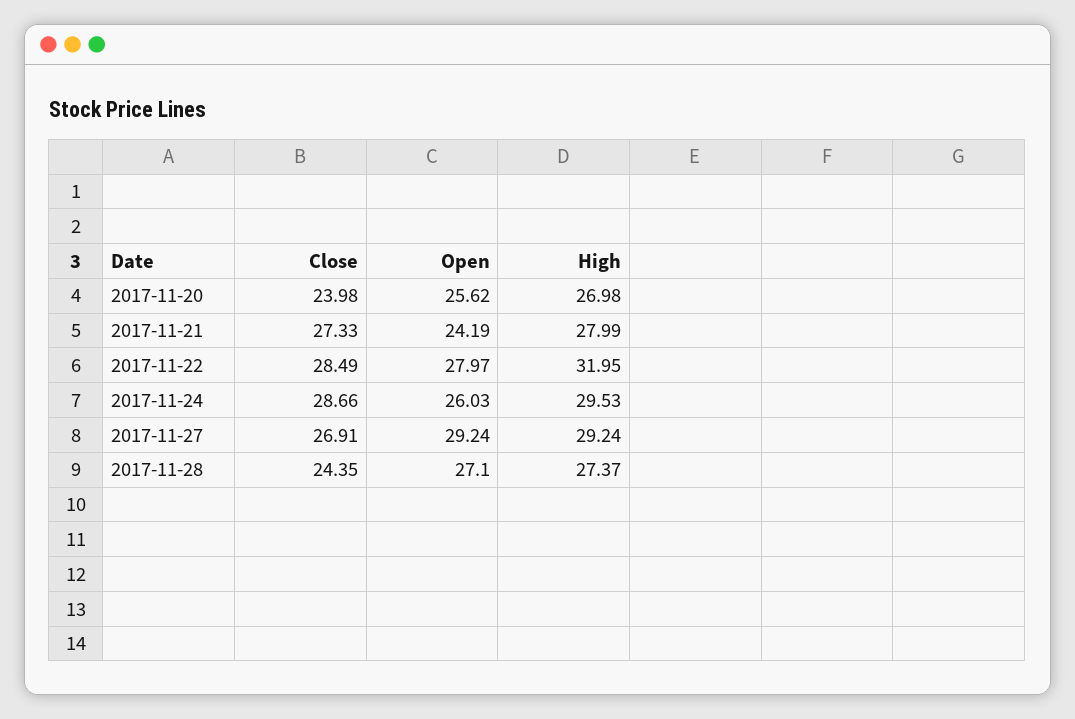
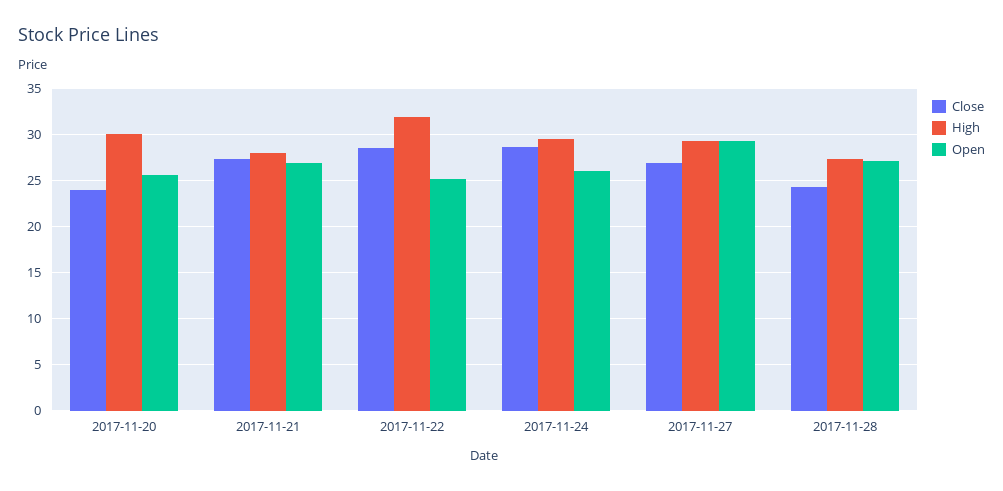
  {
    "Close": {
      "2017-11-20": 23.98,
      "2017-11-21": 27.33,
      "2017-11-22": 28.49,
      "2017-11-24": 28.66,
      "2017-11-27": 26.91,
      "2017-11-28": 24.35
    },
    "Open": {
      "2017-11-20": 25.62,
-     "2017-11-21": 24.19,
+     "2017-11-21": 27,
-     "2017-11-22": 27.97,
+     "2017-11-22": 25,
      "2017-11-24": 26.03,
      "2017-11-27": 29.24,
      "2017-11-28": 27.1
    },
    "High": {
-     "2017-11-20": 26.98,
+     "2017-11-20": 30,
      "2017-11-21": 27.99,
      "2017-11-22": 31.95,
      "2017-11-24": 29.53,
      "2017-11-27": 29.24,
      "2017-11-28": 27.37
    }
  }

